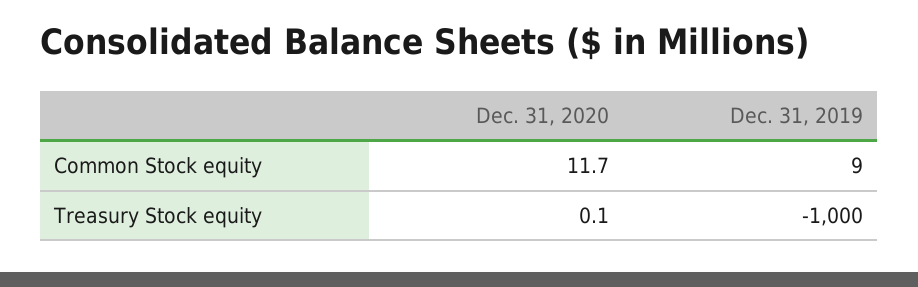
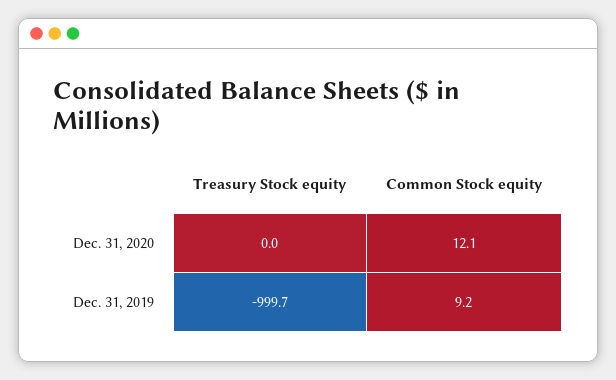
  {
    "Dec. 31, 2020": {
-     "Common Stock equity": 11.7,
+     "Common Stock equity": 12.1,
-     "Treasury Stock equity": 0.1
+     "Treasury Stock equity": 0
    },
    "Dec. 31, 2019": {
      "Common Stock equity": 9.2,
      "Treasury Stock equity": -999.7
    }
  }

